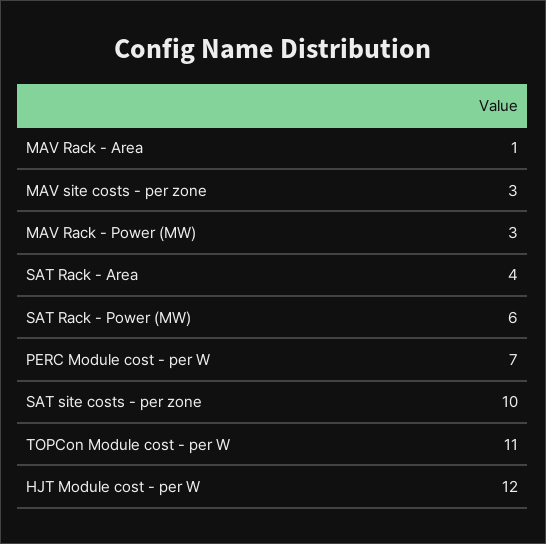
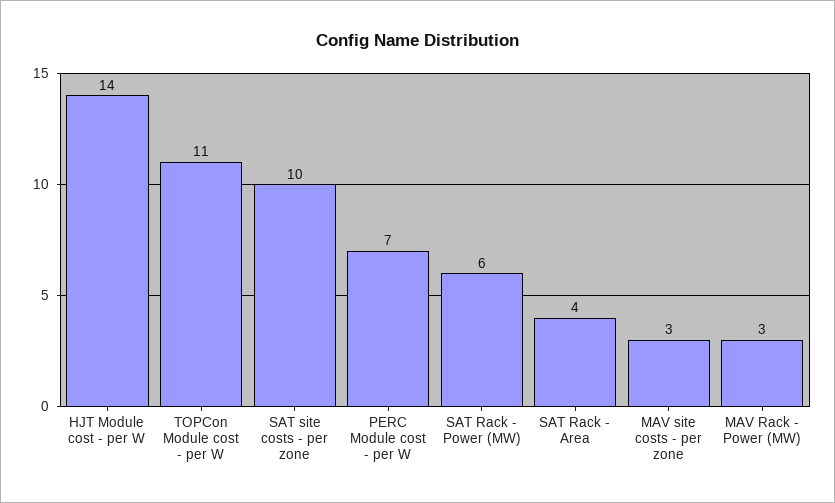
  {
-   "MAV Rack - Area": 1,
    "MAV site costs - per zone": 3,
    "MAV Rack - Power (MW)": 3,
    "SAT Rack - Area": 4,
    "SAT Rack - Power (MW)": 6,
    "PERC Module cost - per W": 7,
    "SAT site costs - per zone": 10,
    "TOPCon Module cost - per W": 11,
-   "HJT Module cost - per W": 12
+   "HJT Module cost - per W": 14
  }

